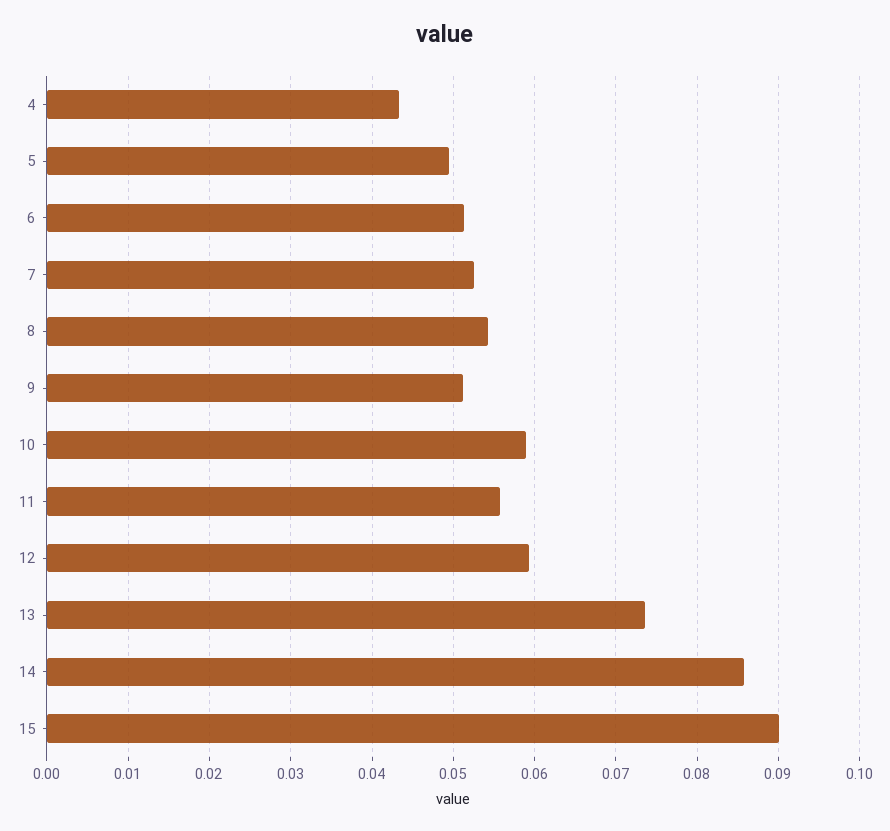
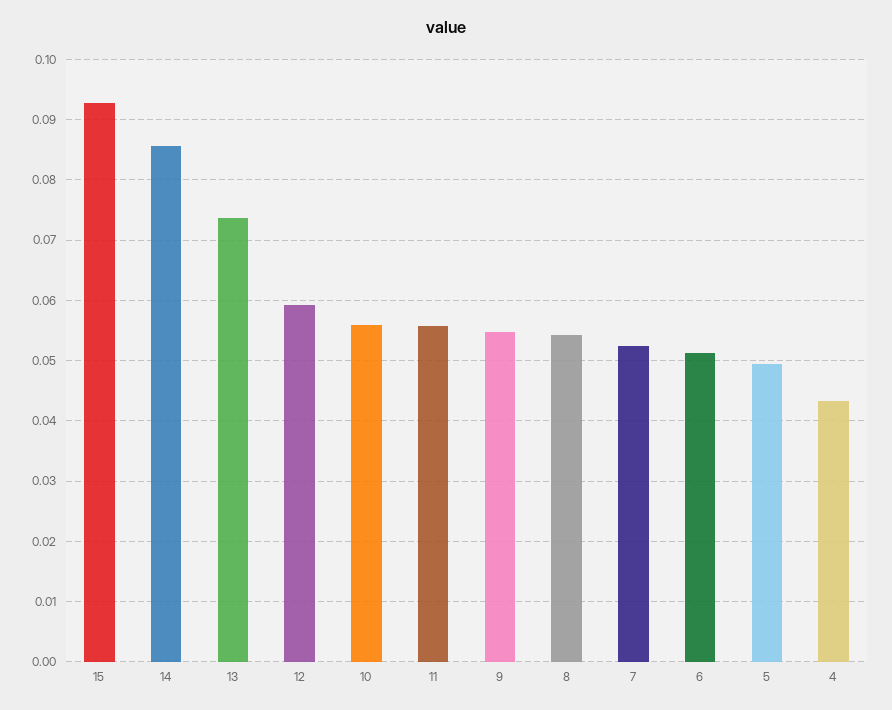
  {
    "4": 0.043,
    "5": 0.05,
    "6": 0.051,
    "7": 0.053,
    "8": 0.054,
-   "9": 0.051,
+   "9": 0.055,
-   "10": 0.059,
+   "10": 0.056,
    "11": 0.056,
    "12": 0.059,
    "13": 0.074,
    "14": 0.086,
-   "15": 0.09
+   "15": 0.093
  }

